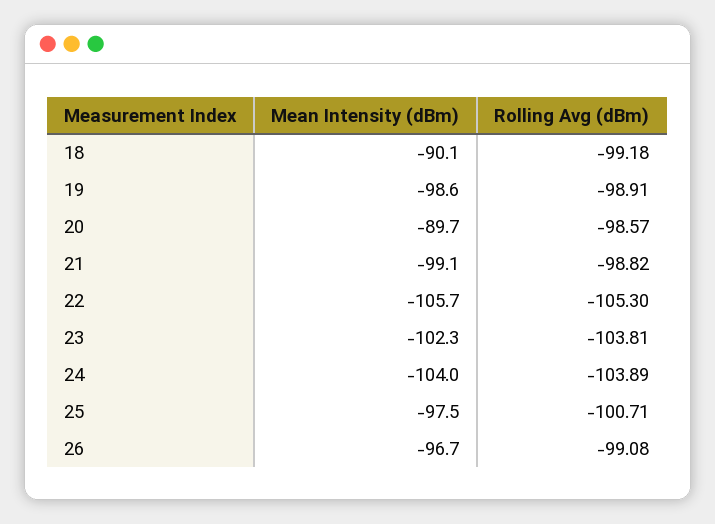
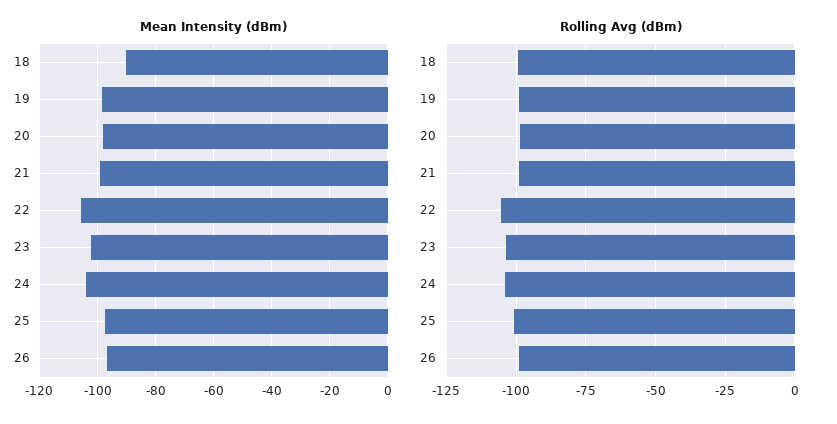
  {
    "Mean Intensity (dBm)": {
      "18": -90.1,
      "19": -98.6,
-     "20": -89.7,
+     "20": -97.5,
      "21": -99.1,
      "22": -105.7,
      "23": -102.3,
      "24": -104,
      "25": -97.5,
      "26": -96.7
    },
    "Rolling Avg (dBm)": {
      "18": -99.18,
      "19": -98.91,
      "20": -98.57,
      "21": -98.82,
      "22": -105.3,
      "23": -103.81,
      "24": -103.89,
      "25": -100.71,
      "26": -99.08
    }
  }

